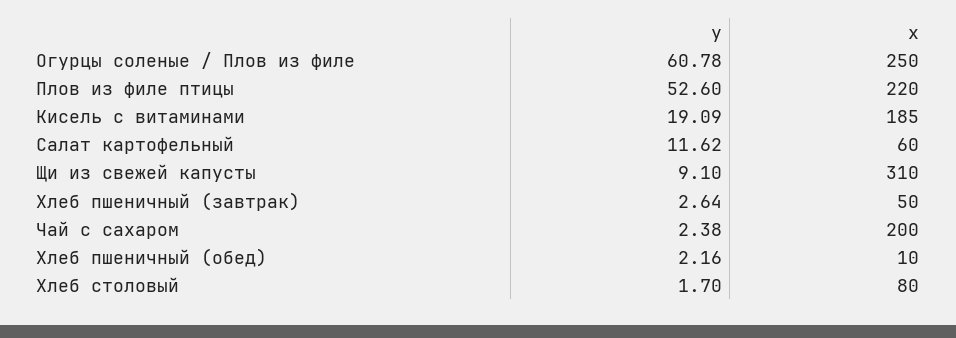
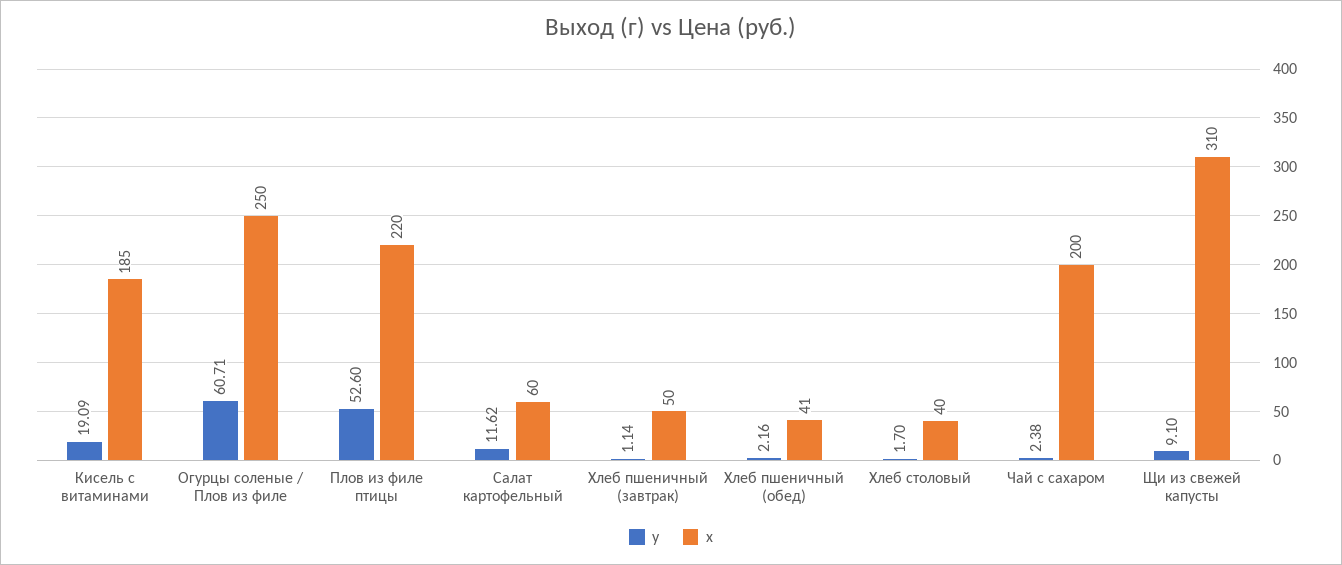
  {
    "y": {
-     "Огурцы соленые / Плов из филе": 60.78,
+     "Огурцы соленые / Плов из филе": 60.71,
      "Плов из филе птицы": 52.6,
      "Кисель с витаминами": 19.09,
      "Салат картофельный": 11.62,
      "Щи из свежей капусты": 9.1,
-     "Хлеб пшеничный (завтрак)": 2.64,
+     "Хлеб пшеничный (завтрак)": 1.14,
      "Чай с сахаром": 2.38,
      "Хлеб пшеничный (обед)": 2.16,
      "Хлеб столовый": 1.7
    },
    "x": {
      "Огурцы соленые / Плов из филе": 250,
      "Плов из филе птицы": 220,
      "Кисель с витаминами": 185,
      "Салат картофельный": 60,
      "Щи из свежей капусты": 310,
      "Хлеб пшеничный (завтрак)": 50,
      "Чай с сахаром": 200,
-     "Хлеб пшеничный (обед)": 10,
+     "Хлеб пшеничный (обед)": 41,
-     "Хлеб столовый": 80
+     "Хлеб столовый": 40
    }
  }

